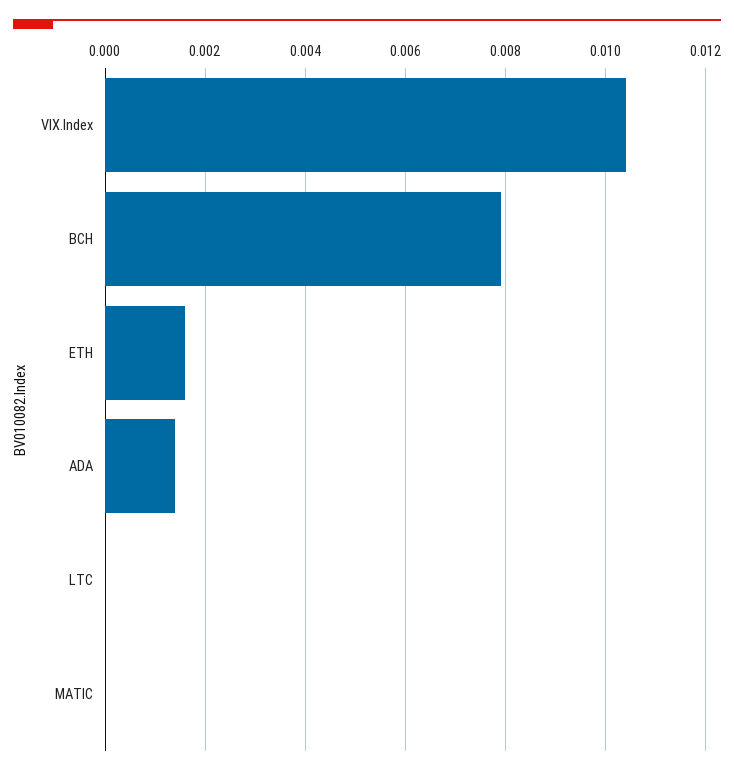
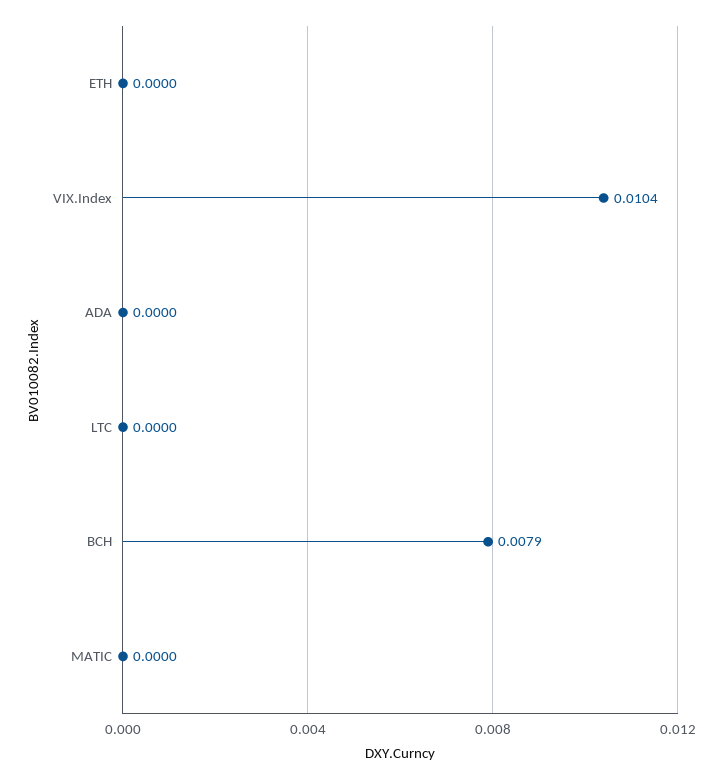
  {
    "VIX.Index": 0.0104,
    "BCH": 0.0079,
-   "ETH": 0.0015,
+   "ETH": 0,
-   "ADA": 0.0015,
+   "ADA": 0,
    "LTC": 0,
    "MATIC": 0
  }

